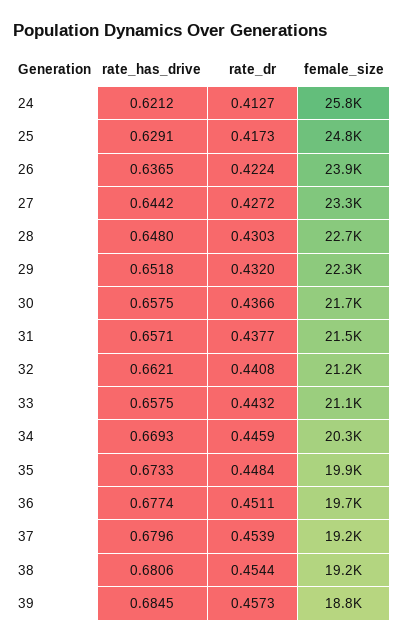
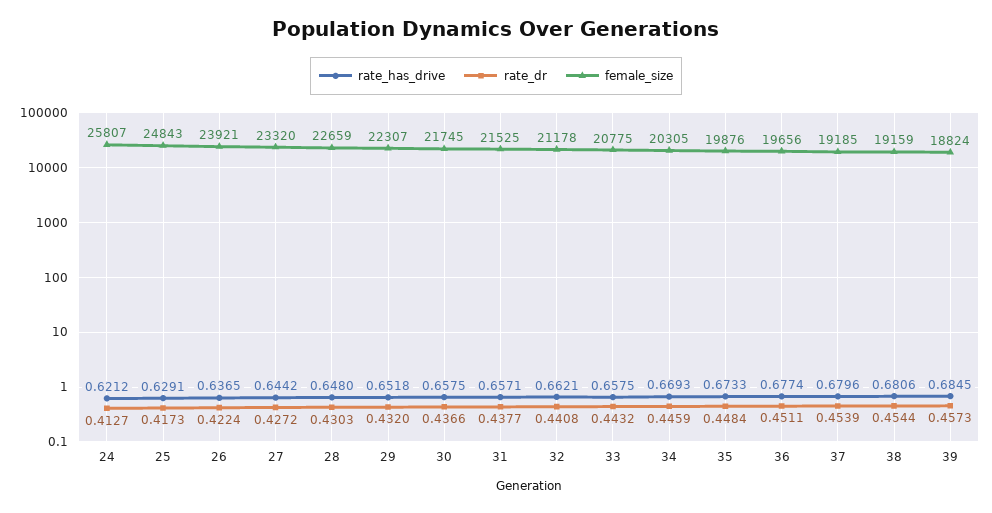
  {
    "rate_has_drive": {
      "24": 0.6212,
      "25": 0.6291,
      "26": 0.6365,
      "27": 0.6442,
      "28": 0.648,
      "29": 0.6518,
      "30": 0.6575,
      "31": 0.6571,
      "32": 0.6621,
      "33": 0.6575,
      "34": 0.6693,
      "35": 0.6733,
      "36": 0.6774,
      "37": 0.6796,
      "38": 0.6806,
      "39": 0.6845
    },
    "rate_dr": {
      "24": 0.4127,
      "25": 0.4173,
      "26": 0.4224,
      "27": 0.4272,
      "28": 0.4303,
      "29": 0.432,
      "30": 0.4366,
      "31": 0.4377,
      "32": 0.4408,
      "33": 0.4432,
      "34": 0.4459,
      "35": 0.4484,
      "36": 0.4511,
      "37": 0.4539,
      "38": 0.4544,
      "39": 0.4573
    },
    "female_size": {
      "24": 25807,
      "25": 24843,
      "26": 23921,
      "27": 23320,
      "28": 22659,
      "29": 22307,
      "30": 21745,
      "31": 21525,
      "32": 21178,
-     "33": 21100,
+     "33": 20775,
      "34": 20305,
      "35": 19876,
      "36": 19656,
      "37": 19185,
      "38": 19159,
      "39": 18824
    }
  }

